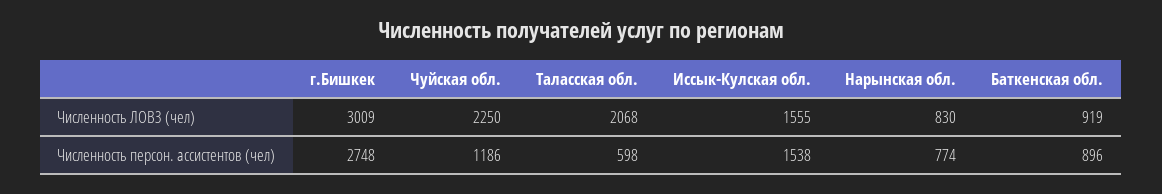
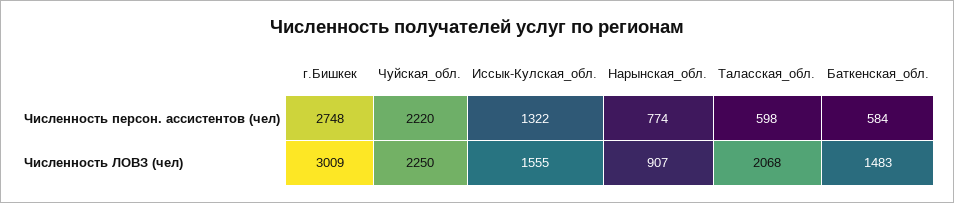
  {
    "г.Бишкек": {
      "Численность ЛОВЗ (чел)": 3009,
      "Численность персон. ассистентов (чел)": 2748
    },
    "Чуйская обл.": {
      "Численность ЛОВЗ (чел)": 2250,
-     "Численность персон. ассистентов (чел)": 1186
+     "Численность персон. ассистентов (чел)": 2220
    },
    "Таласская обл.": {
      "Численность ЛОВЗ (чел)": 2068,
      "Численность персон. ассистентов (чел)": 598
    },
    "Иссык-Кулская обл.": {
      "Численность ЛОВЗ (чел)": 1555,
-     "Численность персон. ассистентов (чел)": 1538
+     "Численность персон. ассистентов (чел)": 1322
    },
    "Нарынская обл.": {
-     "Численность ЛОВЗ (чел)": 830,
+     "Численность ЛОВЗ (чел)": 907,
      "Численность персон. ассистентов (чел)": 774
    },
    "Баткенская обл.": {
-     "Численность ЛОВЗ (чел)": 919,
+     "Численность ЛОВЗ (чел)": 1483,
-     "Численность персон. ассистентов (чел)": 896
+     "Численность персон. ассистентов (чел)": 584
    }
  }

